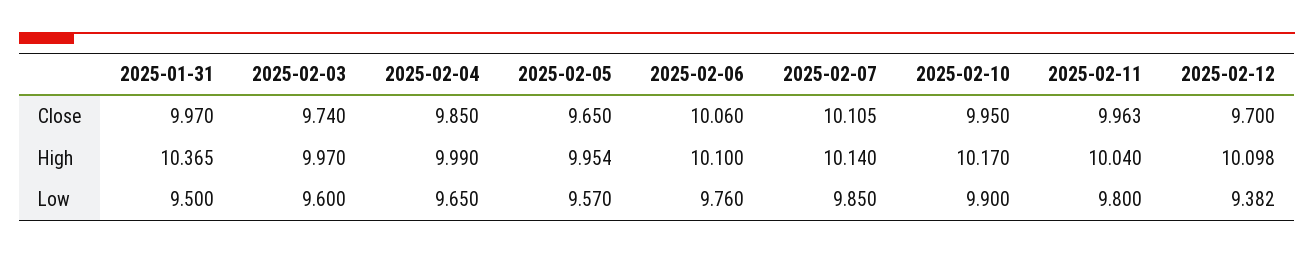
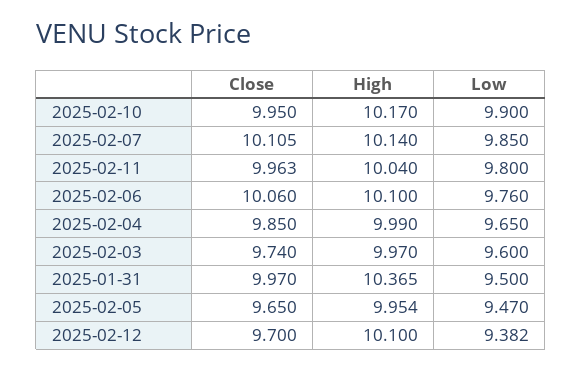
  {
    "2025-01-31": {
      "Close": 9.97,
      "High": 10.365,
      "Low": 9.5
    },
    "2025-02-03": {
      "Close": 9.74,
      "High": 9.97,
      "Low": 9.6
    },
    "2025-02-04": {
      "Close": 9.85,
      "High": 9.99,
      "Low": 9.65
    },
    "2025-02-05": {
      "Close": 9.65,
      "High": 9.954,
-     "Low": 9.57
+     "Low": 9.47
    },
    "2025-02-06": {
      "Close": 10.06,
      "High": 10.1,
      "Low": 9.76
    },
    "2025-02-07": {
      "Close": 10.105,
      "High": 10.14,
      "Low": 9.85
    },
    "2025-02-10": {
      "Close": 9.95,
      "High": 10.17,
      "Low": 9.9
    },
    "2025-02-11": {
      "Close": 9.963,
      "High": 10.04,
      "Low": 9.8
    },
    "2025-02-12": {
      "Close": 9.7,
-     "High": 10.098,
+     "High": 10.1,
      "Low": 9.382
    }
  }

